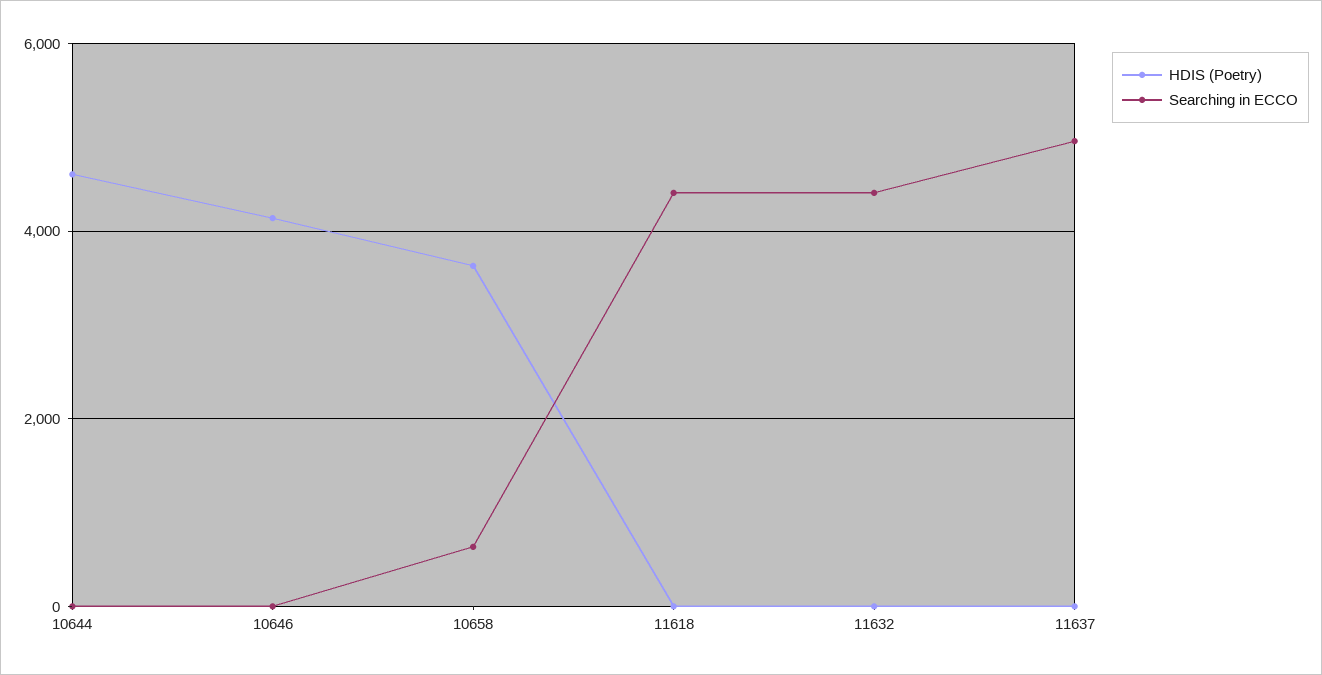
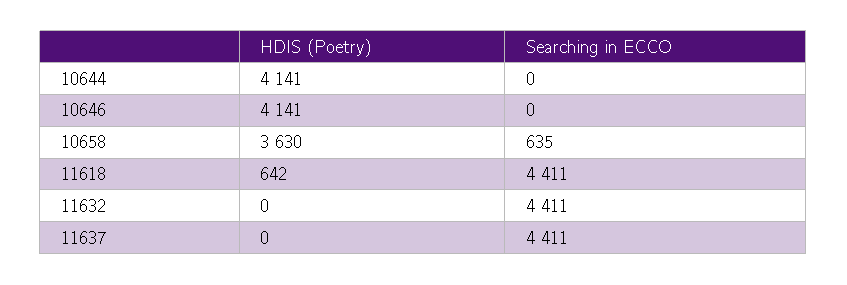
  {
    "HDIS (Poetry)": {
-     "10644": 4600,
+     "10644": 4141,
      "10646": 4141,
      "10658": 3630,
-     "11618": 0,
+     "11618": 642,
      "11632": 0,
      "11637": 0
    },
    "Searching in ECCO": {
      "10644": 0,
      "10646": 0,
      "10658": 635,
      "11618": 4411,
      "11632": 4411,
-     "11637": 5000
+     "11637": 4411
    }
  }

